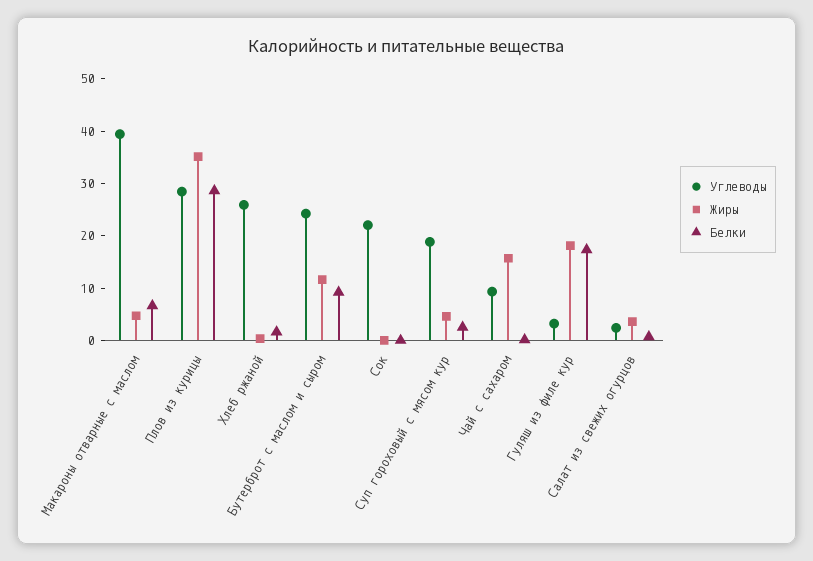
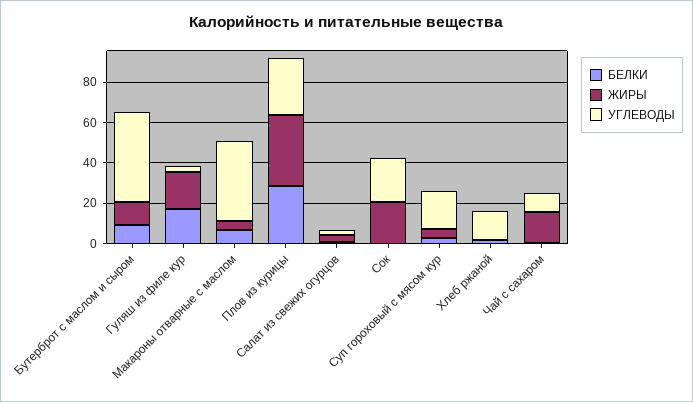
  {
    "Углеводы": {
      "Макароны отварные с маслом": 40,
      "Плов из курицы": 28,
-     "Хлеб ржаной": 26,
+     "Хлеб ржаной": 15,
-     "Бутерброт с маслом и сыром": 24,
+     "Бутерброт с маслом и сыром": 45,
      "Сок": 22,
      "Суп гороховый с мясом кур": 18,
      "Чай с сахаром": 10,
      "Гуляш из филе кур": 4,
      "Салат из свежих огурцов": 2
    },
    "Жиры": {
      "Макароны отварные с маслом": 4,
      "Плов из курицы": 36,
      "Хлеб ржаной": 0,
      "Бутерброт с маслом и сыром": 12,
-     "Сок": 0,
+     "Сок": 20,
      "Суп гороховый с мясом кур": 4,
      "Чай с сахаром": 16,
      "Гуляш из филе кур": 18,
      "Салат из свежих огурцов": 4
    },
    "Белки": {
      "Макароны отварные с маслом": 6,
      "Плов из курицы": 28,
      "Хлеб ржаной": 2,
      "Бутерброт с маслом и сыром": 10,
      "Сок": 0,
      "Суп гороховый с мясом кур": 2,
      "Чай с сахаром": 0,
      "Гуляш из филе кур": 18,
      "Салат из свежих огурцов": 0
    }
  }

